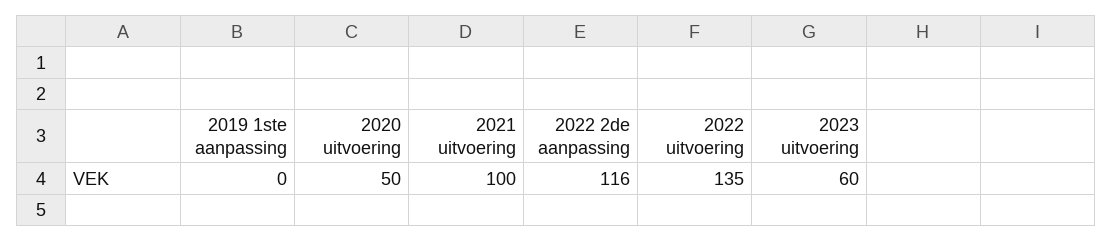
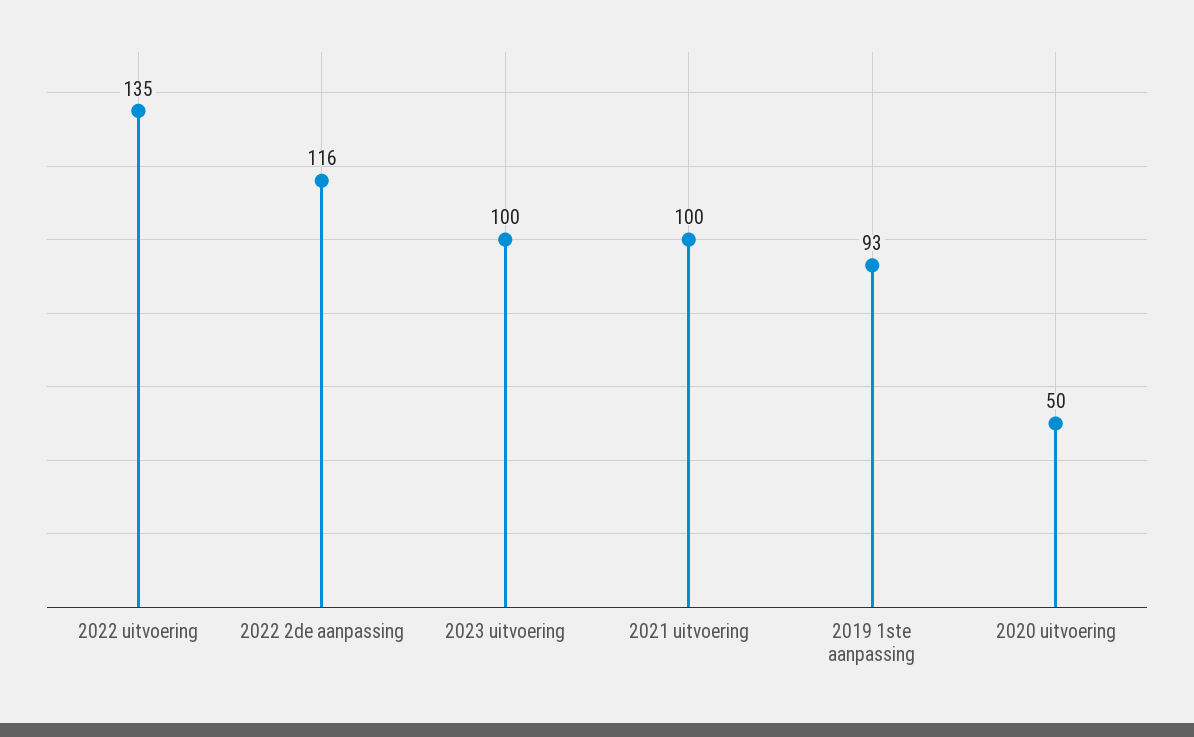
  {
-   "2019 1ste aanpassing": 0,
+   "2019 1ste aanpassing": 93,
    "2020 uitvoering": 50,
    "2021 uitvoering": 100,
    "2022 2de aanpassing": 116,
    "2022 uitvoering": 135,
-   "2023 uitvoering": 60
+   "2023 uitvoering": 100
  }

